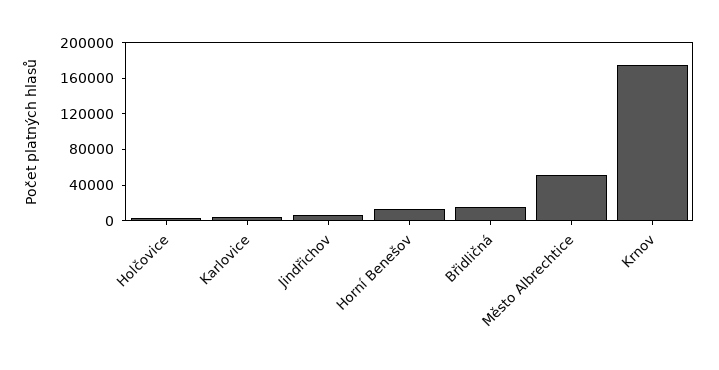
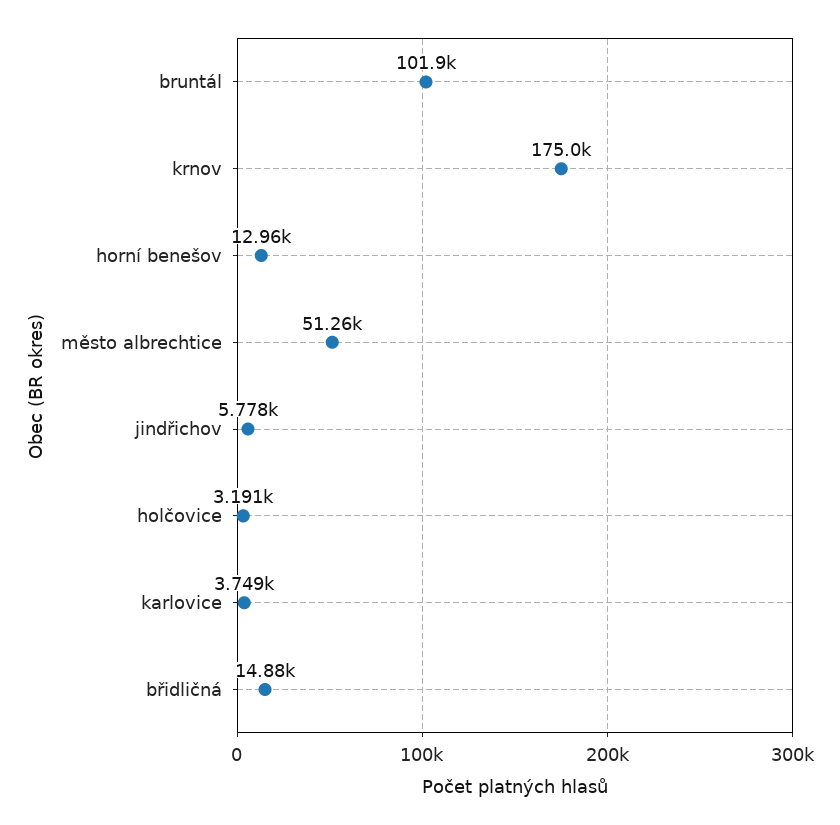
  {
    "Holčovice": 3191,
    "Karlovice": 3749,
    "Jindřichov": 5778,
    "Horní Benešov": 12960,
    "Břidličná": 14880,
    "Město Albrechtice": 51260,
-   "Krnov": 175000
+   "Krnov": 175000,
+   "bruntál": 101900
  }

